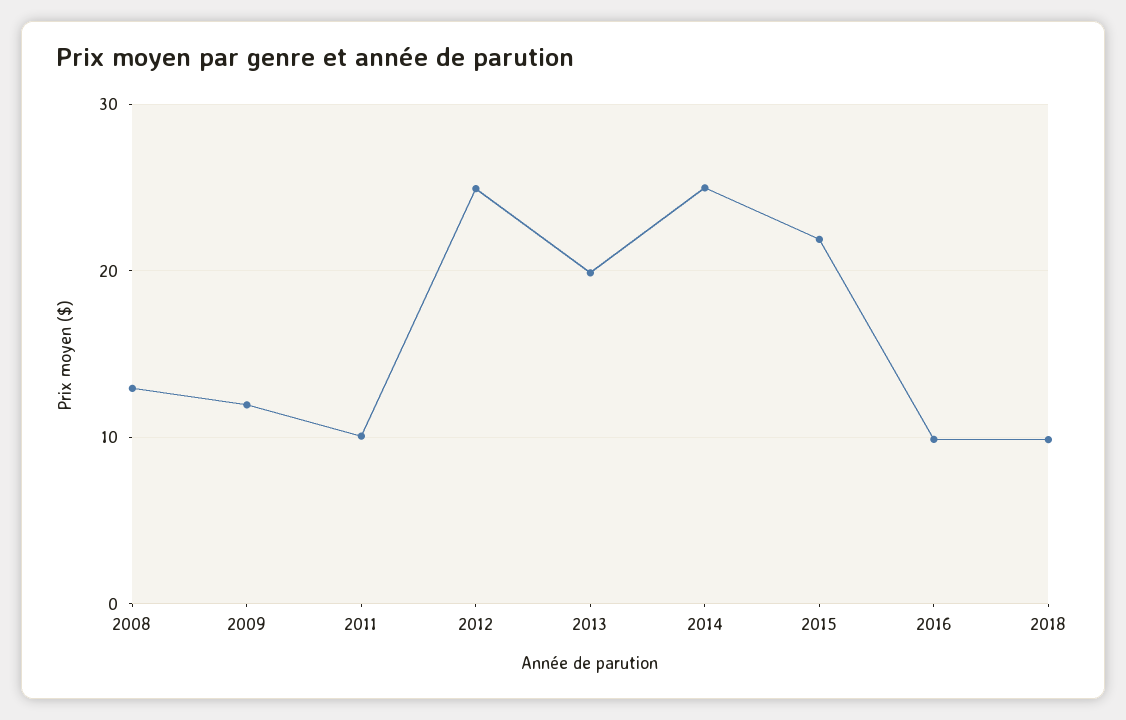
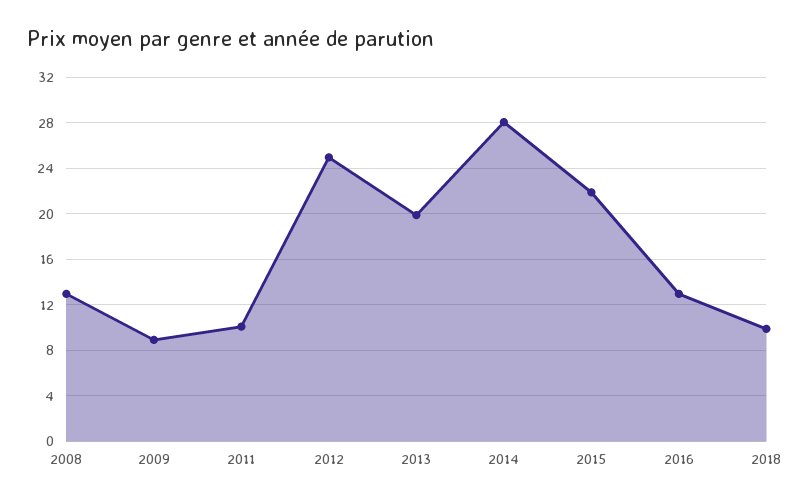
  {
    "2008": 13,
-   "2009": 12,
+   "2009": 9,
    "2011": 10,
    "2012": 25,
    "2013": 20,
-   "2014": 25,
+   "2014": 28,
    "2015": 22,
-   "2016": 10,
+   "2016": 13,
    "2018": 10
  }

